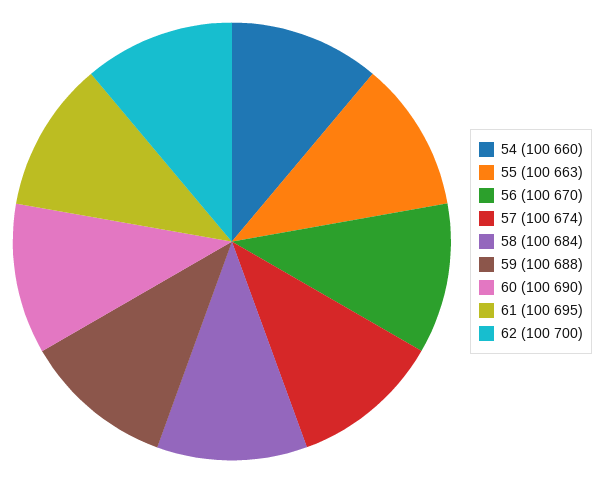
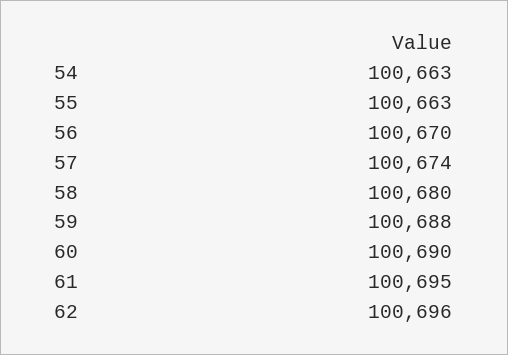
  {
-   "54": 100660,
+   "54": 100663,
    "55": 100663,
    "56": 100670,
    "57": 100674,
-   "58": 100684,
+   "58": 100680,
    "59": 100688,
    "60": 100690,
    "61": 100695,
-   "62": 100700
+   "62": 100696
  }

